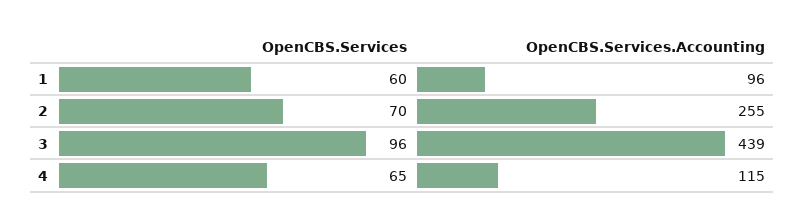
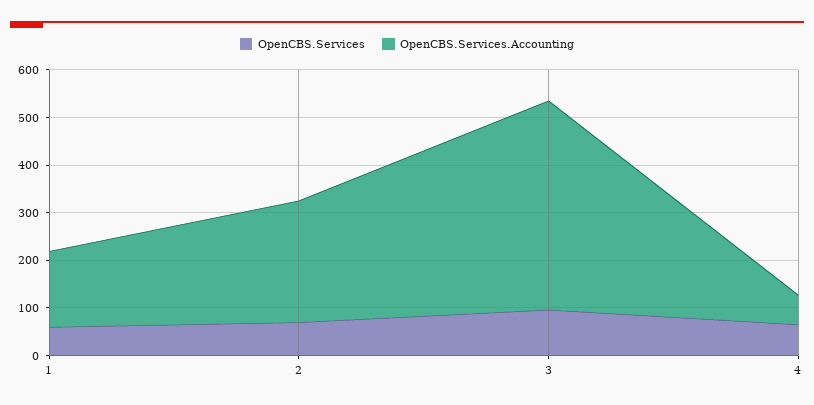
  {
    "OpenCBS.Services": {
      "1": 60,
      "2": 70,
      "3": 96,
      "4": 65
    },
    "OpenCBS.Services.Accounting": {
-     "1": 96,
+     "1": 160,
      "2": 255,
      "3": 439,
-     "4": 115
+     "4": 60
    }
  }

